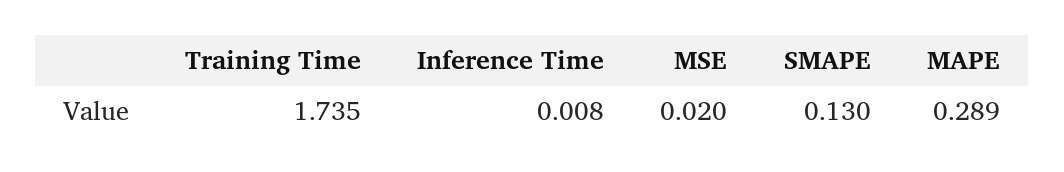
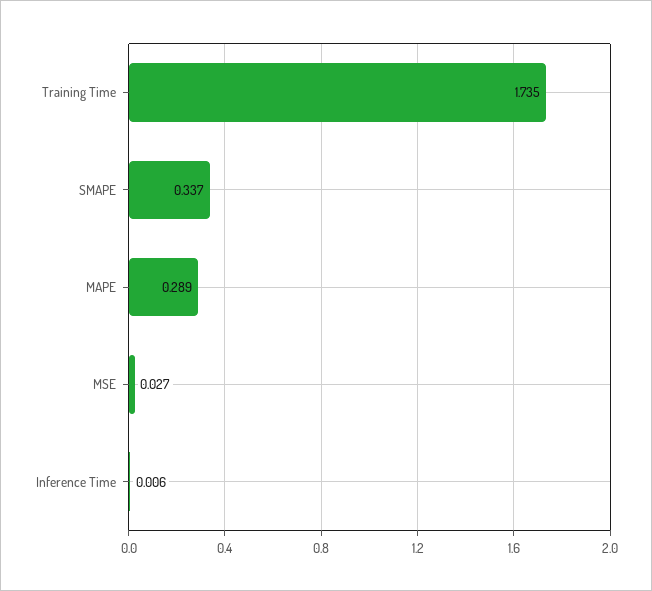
  {
    "Training Time": 1.735,
-   "Inference Time": 0.008,
+   "Inference Time": 0.006,
-   "MSE": 0.02,
+   "MSE": 0.027,
-   "SMAPE": 0.13,
+   "SMAPE": 0.337,
    "MAPE": 0.289
  }

